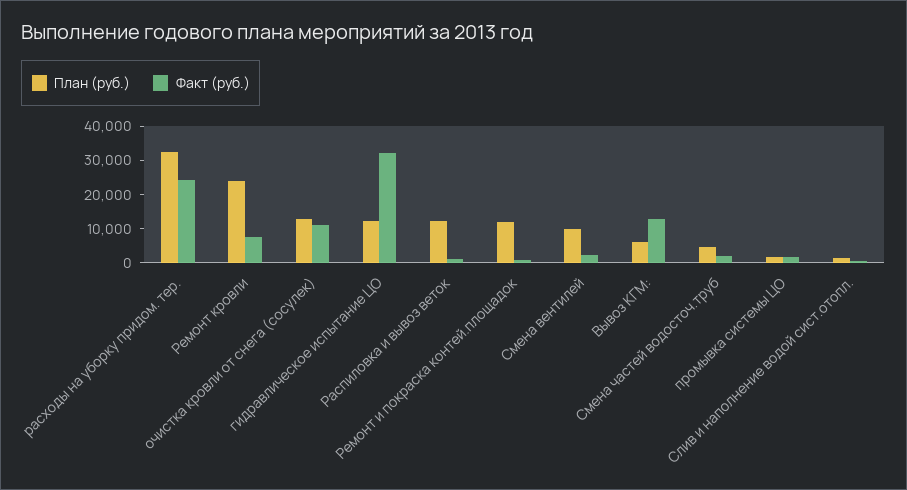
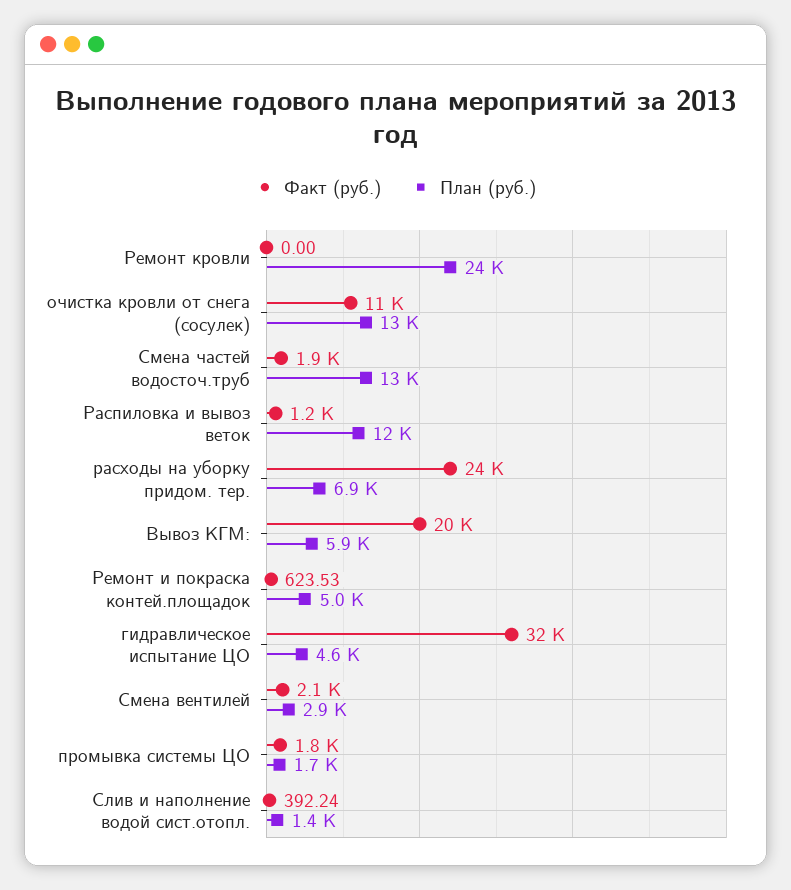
  {
    "План (руб.)": {
-     "расходы на уборку придом. тер.": 32500,
+     "расходы на уборку придом. тер.": 6900,
      "Ремонт кровли": 24000,
      "очистка кровли от снега (сосулек)": 13000,
-     "гидравлическое испытание ЦО": 12500,
+     "гидравлическое испытание ЦО": 4600,
      "Распиловка и вывоз веток": 12000,
-     "Ремонт и покраска контей.площадок": 12500,
+     "Ремонт и покраска контей.площадок": 5000,
-     "Смена вентилей": 10000,
+     "Смена вентилей": 2900,
      "Вывоз КГМ:": 5900,
-     "Смена частей водосточ.труб": 5000,
+     "Смена частей водосточ.труб": 13000,
      "промывка системы ЦО": 1700,
      "Слив и наполнение водой сист.отопл.": 1400
    },
    "Факт (руб.)": {
      "расходы на уборку придом. тер.": 24000,
-     "Ремонт кровли": 7500,
+     "Ремонт кровли": 0,
      "очистка кровли от снега (сосулек)": 11000,
      "гидравлическое испытание ЦО": 32000,
      "Распиловка и вывоз веток": 1200,
      "Ремонт и покраска контей.площадок": 623.53,
      "Смена вентилей": 2100,
-     "Вывоз КГМ:": 12500,
+     "Вывоз КГМ:": 20000,
      "Смена частей водосточ.труб": 1900,
      "промывка системы ЦО": 1800,
      "Слив и наполнение водой сист.отопл.": 392.24
    }
  }

